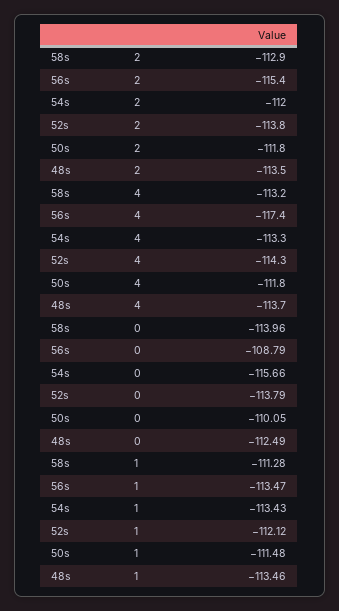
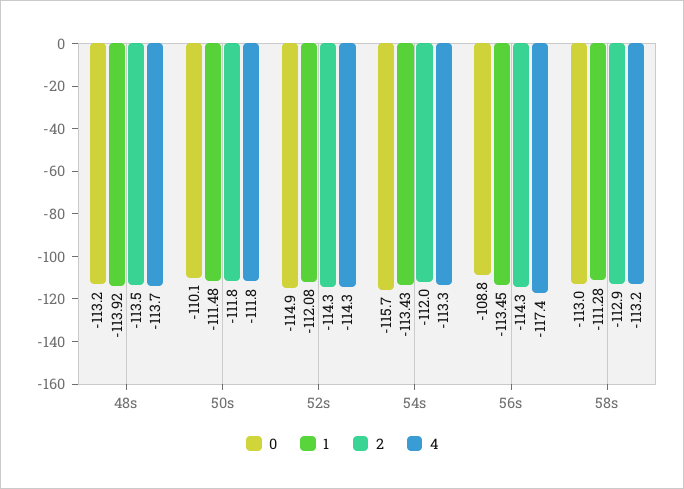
  {
    "2": {
      "58s": -112.9,
-     "56s": -115.4,
+     "56s": -114.3,
      "54s": -112,
-     "52s": -113.8,
+     "52s": -114.3,
      "50s": -111.8,
      "48s": -113.5
    },
    "4": {
      "58s": -113.2,
      "56s": -117.4,
      "54s": -113.3,
      "52s": -114.3,
      "50s": -111.8,
      "48s": -113.7
    },
    "0": {
-     "58s": -113.96,
+     "58s": -113,
      "56s": -108.79,
      "54s": -115.66,
-     "52s": -113.79,
+     "52s": -114.9,
      "50s": -110.05,
-     "48s": -112.49
+     "48s": -113.2
    },
    "1": {
      "58s": -111.28,
-     "56s": -113.47,
+     "56s": -113.45,
      "54s": -113.43,
-     "52s": -112.12,
+     "52s": -112.08,
      "50s": -111.48,
-     "48s": -113.46
+     "48s": -113.92
    }
  }

